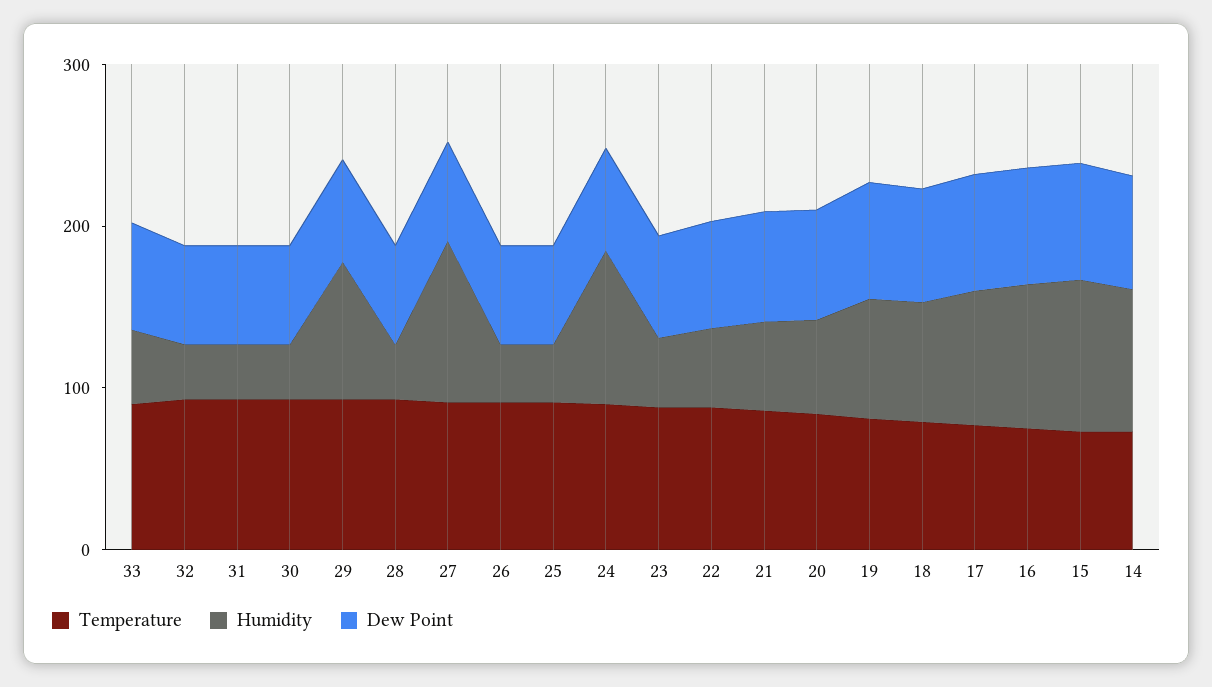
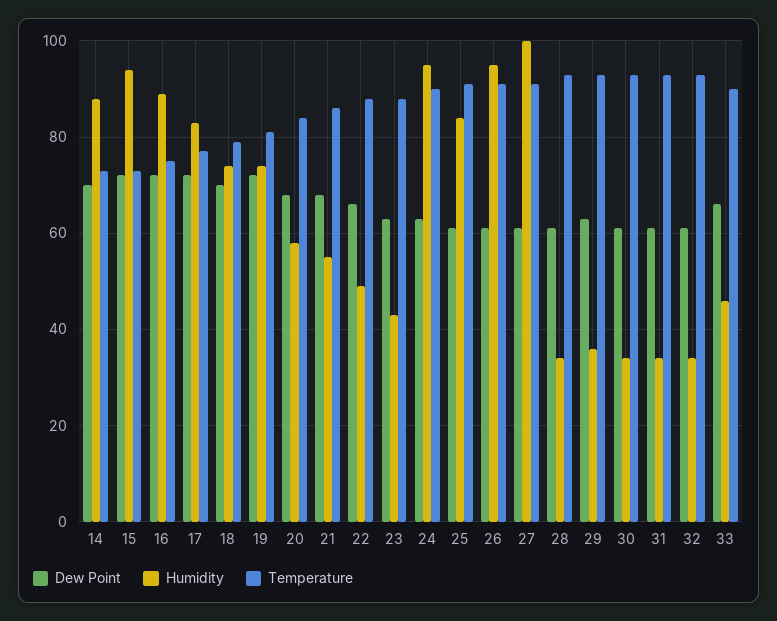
  {
    "Temperature": {
      "33": 90,
      "32": 95,
      "31": 95,
      "30": 95,
      "29": 95,
      "28": 95,
      "27": 90,
      "26": 90,
      "25": 90,
      "24": 90,
      "23": 90,
      "22": 90,
      "21": 85,
      "20": 85,
      "19": 80,
      "18": 80,
      "17": 75,
      "16": 75,
      "15": 75,
      "14": 75
    },
    "Humidity": {
      "33": 45,
      "32": 35,
      "31": 35,
      "30": 35,
-     "29": 80,
+     "29": 35,
      "28": 35,
      "27": 100,
-     "26": 40,
+     "26": 95,
-     "25": 40,
+     "25": 85,
      "24": 95,
      "23": 45,
      "22": 50,
      "21": 55,
      "20": 60,
      "19": 75,
      "18": 75,
      "17": 85,
      "16": 90,
      "15": 95,
      "14": 90
    },
    "Dew Point": {
      "33": 65,
      "32": 60,
      "31": 60,
      "30": 60,
      "29": 65,
      "28": 60,
      "27": 60,
      "26": 60,
      "25": 60,
      "24": 65,
      "23": 65,
      "22": 65,
      "21": 70,
      "20": 70,
      "19": 70,
      "18": 70,
      "17": 70,
      "16": 70,
      "15": 70,
      "14": 70
    }
  }

